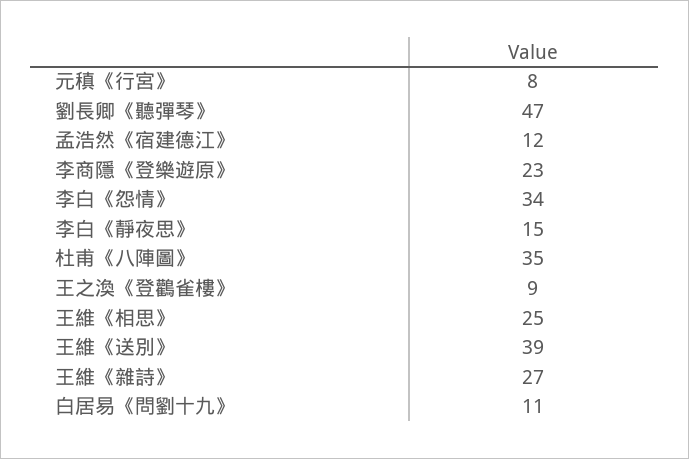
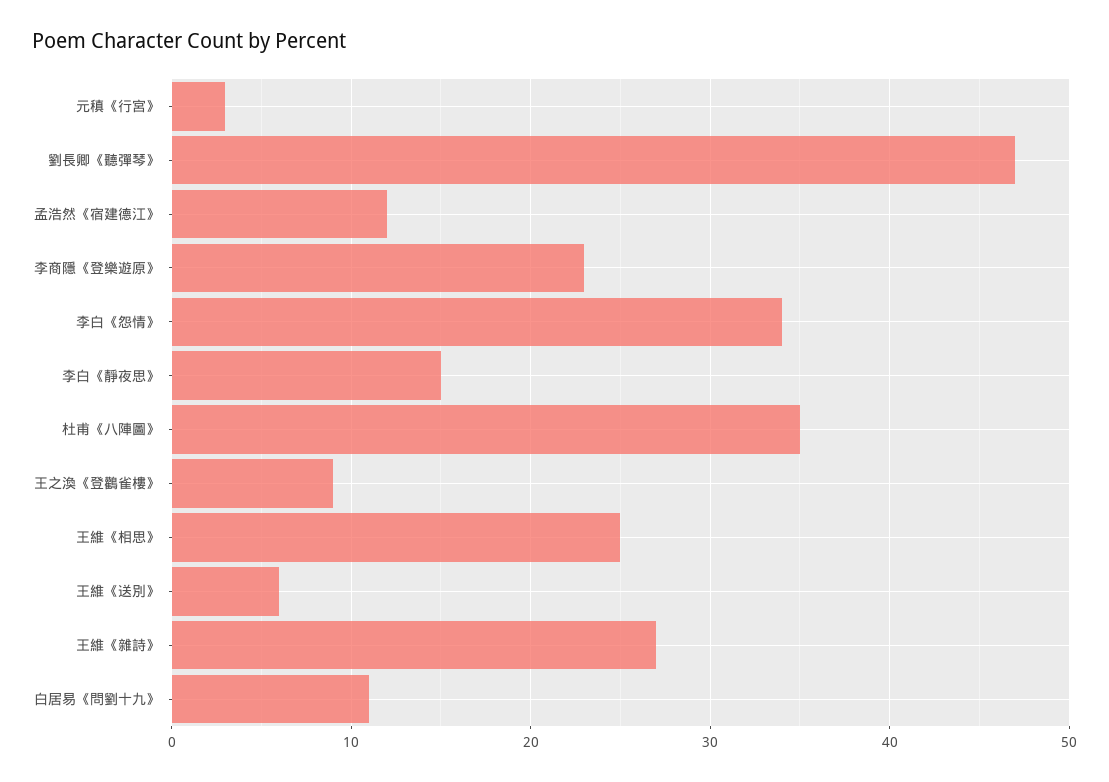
  {
-   "元稹《行宮》": 8,
+   "元稹《行宮》": 3,
    "劉長卿《聽彈琴》": 47,
    "孟浩然《宿建德江》": 12,
    "李商隱《登樂遊原》": 23,
    "李白《怨情》": 34,
    "李白《靜夜思》": 15,
    "杜甫《八陣圖》": 35,
    "王之渙《登鸛雀樓》": 9,
    "王維《相思》": 25,
-   "王維《送別》": 39,
+   "王維《送別》": 6,
    "王維《雜詩》": 27,
    "白居易《問劉十九》": 11
  }

